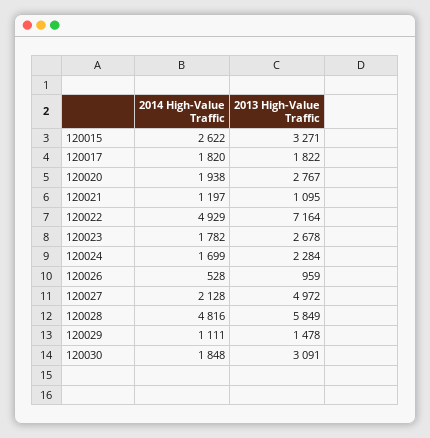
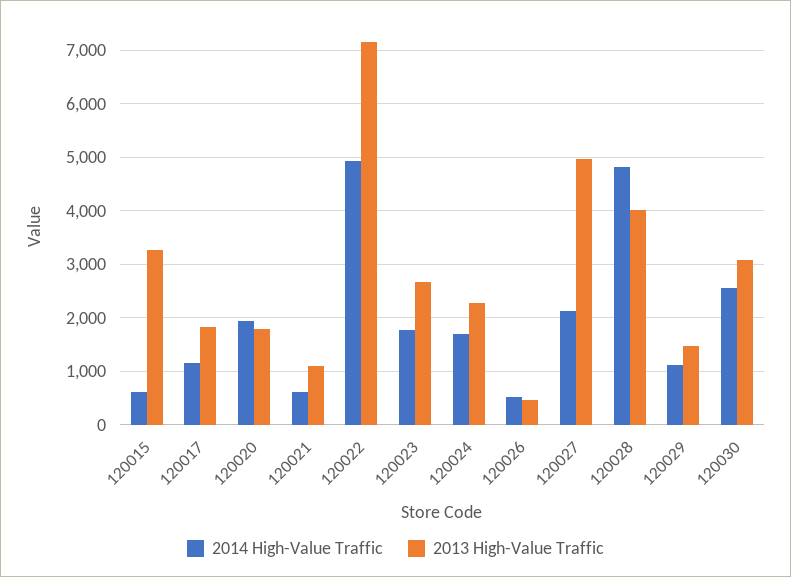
  {
    "2014 High-Value Traffic": {
-     "120015": 2622,
+     "120015": 600,
-     "120017": 1820,
+     "120017": 1200,
      "120020": 1938,
-     "120021": 1197,
+     "120021": 600,
      "120022": 4929,
      "120023": 1782,
      "120024": 1699,
      "120026": 528,
      "120027": 2128,
      "120028": 4816,
      "120029": 1111,
-     "120030": 1848
+     "120030": 2600
    },
    "2013 High-Value Traffic": {
      "120015": 3271,
      "120017": 1822,
-     "120020": 2767,
+     "120020": 1800,
      "120021": 1095,
      "120022": 7164,
      "120023": 2678,
      "120024": 2284,
-     "120026": 959,
+     "120026": 400,
      "120027": 4972,
-     "120028": 5849,
+     "120028": 4000,
      "120029": 1478,
      "120030": 3091
    }
  }

